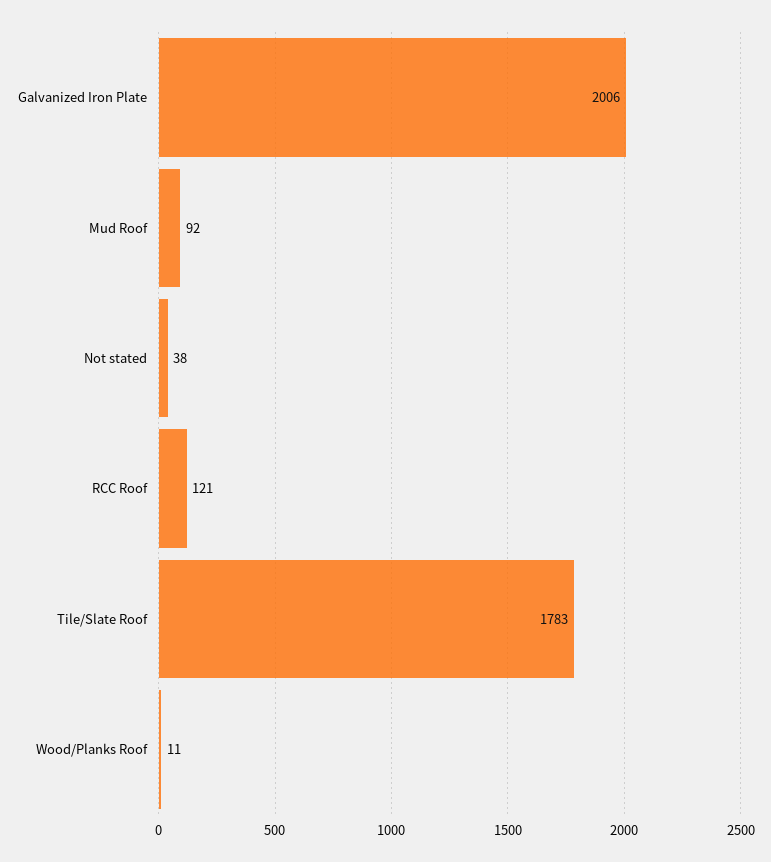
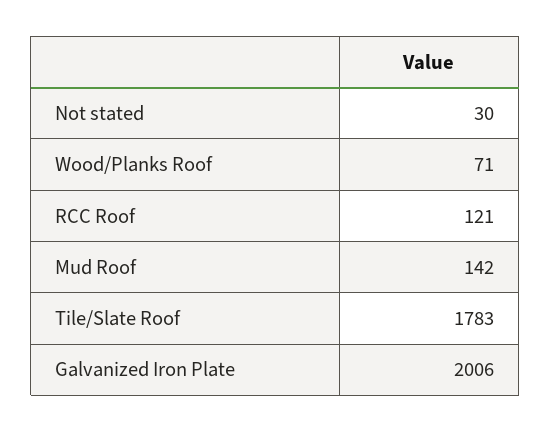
  {
    "Galvanized Iron Plate": 2006,
-   "Mud Roof": 92,
+   "Mud Roof": 142,
-   "Not stated": 38,
+   "Not stated": 30,
    "RCC Roof": 121,
    "Tile/Slate Roof": 1783,
-   "Wood/Planks Roof": 11
+   "Wood/Planks Roof": 71
  }

